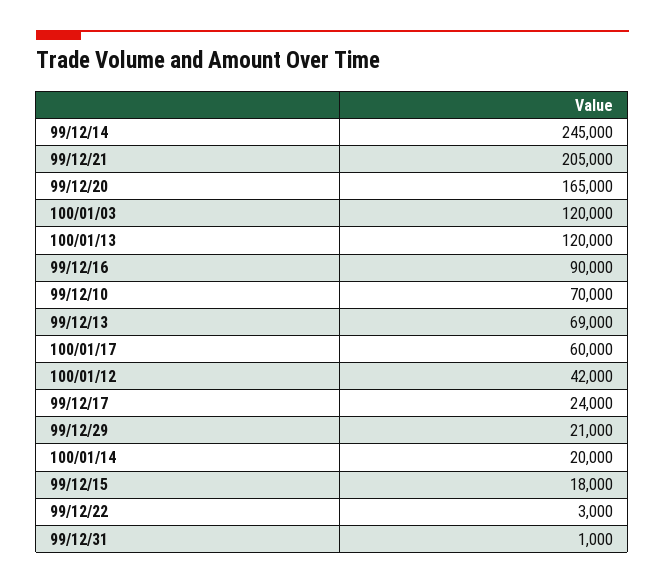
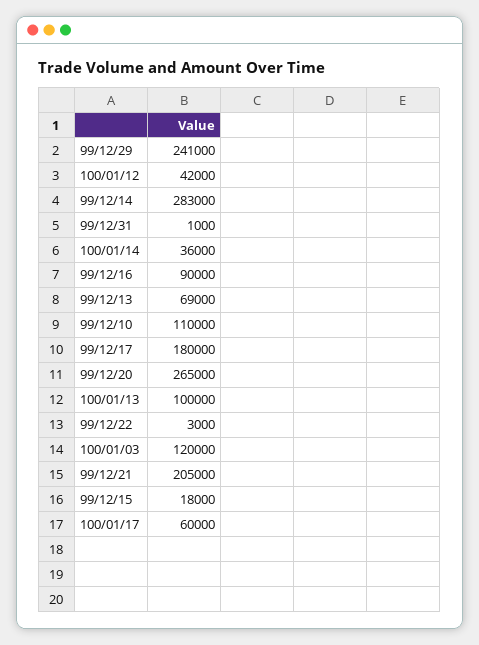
  {
-   "99/12/14": 245000,
+   "99/12/14": 283000,
    "99/12/21": 205000,
-   "99/12/20": 165000,
+   "99/12/20": 265000,
    "100/01/03": 120000,
-   "100/01/13": 120000,
+   "100/01/13": 100000,
    "99/12/16": 90000,
-   "99/12/10": 70000,
+   "99/12/10": 110000,
    "99/12/13": 69000,
    "100/01/17": 60000,
    "100/01/12": 42000,
-   "99/12/17": 24000,
+   "99/12/17": 180000,
-   "99/12/29": 21000,
+   "99/12/29": 241000,
-   "100/01/14": 20000,
+   "100/01/14": 36000,
    "99/12/15": 18000,
    "99/12/22": 3000,
    "99/12/31": 1000
  }

